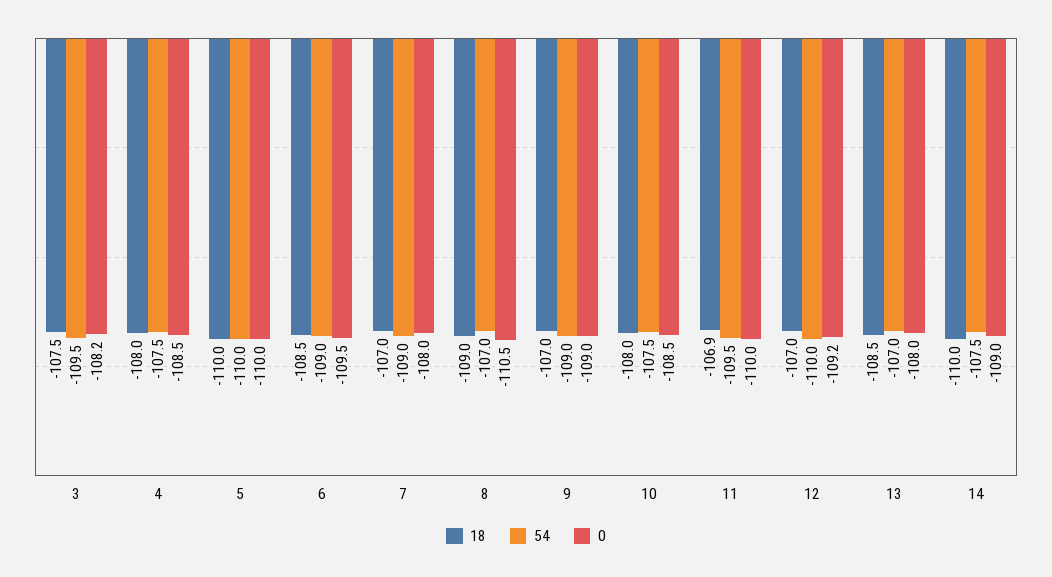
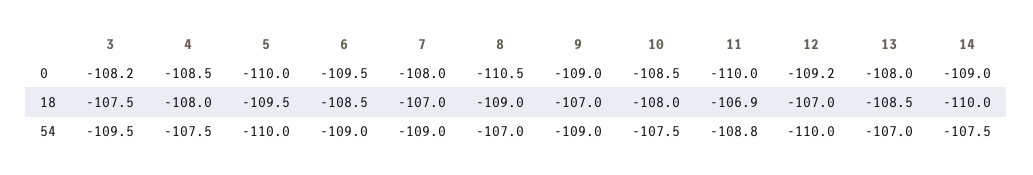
  {
    "18": {
      "3": -107.5,
      "4": -108,
-     "5": -110,
+     "5": -109.5,
      "6": -108.5,
      "7": -107,
      "8": -109,
      "9": -107,
      "10": -108,
      "11": -106.9,
      "12": -107,
      "13": -108.5,
      "14": -110
    },
    "54": {
      "3": -109.5,
      "4": -107.5,
      "5": -110,
      "6": -109,
      "7": -109,
      "8": -107,
      "9": -109,
      "10": -107.5,
-     "11": -109.5,
+     "11": -108.8,
      "12": -110,
      "13": -107,
      "14": -107.5
    },
    "0": {
      "3": -108.2,
      "4": -108.5,
      "5": -110,
      "6": -109.5,
      "7": -108,
      "8": -110.5,
      "9": -109,
      "10": -108.5,
      "11": -110,
      "12": -109.2,
      "13": -108,
      "14": -109
    }
  }

